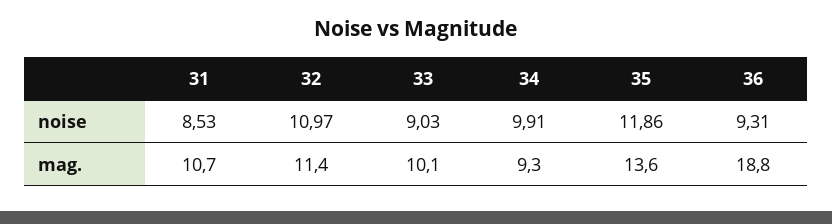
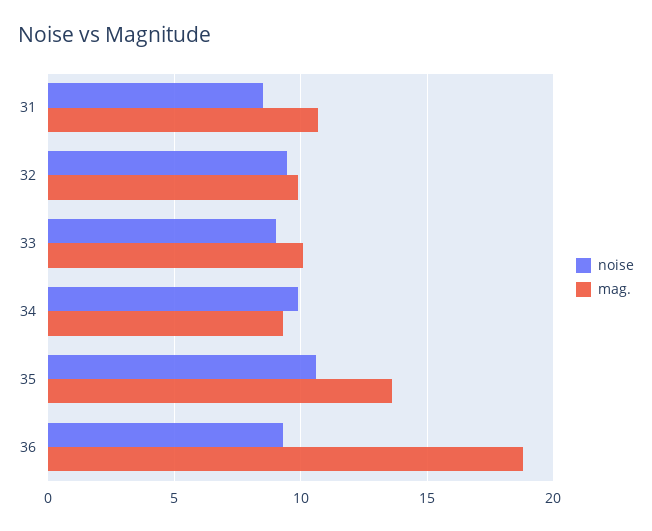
  {
    "noise": {
      "31": 8.53,
-     "32": 10.97,
+     "32": 9.5,
      "33": 9.03,
      "34": 9.91,
-     "35": 11.86,
+     "35": 10.5,
      "36": 9.31
    },
    "mag.": {
      "31": 10.7,
-     "32": 11.4,
+     "32": 10,
      "33": 10.1,
      "34": 9.3,
      "35": 13.6,
      "36": 18.8
    }
  }

